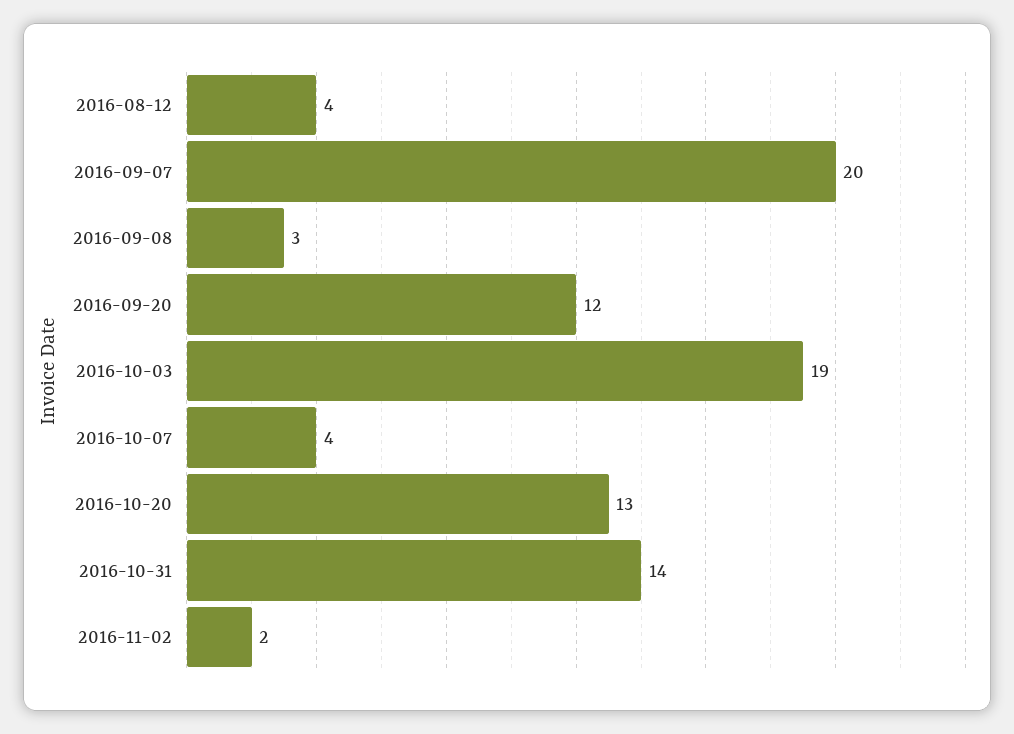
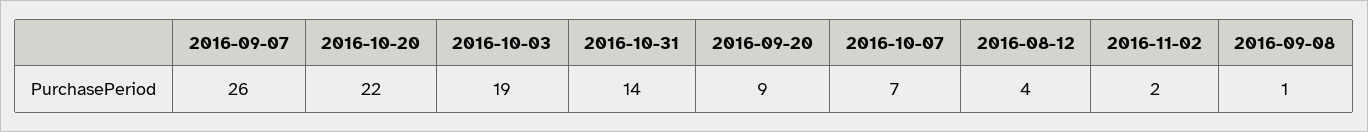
  {
    "2016-08-12": 4,
-   "2016-09-07": 20,
+   "2016-09-07": 26,
-   "2016-09-08": 3,
+   "2016-09-08": 1,
-   "2016-09-20": 12,
+   "2016-09-20": 9,
    "2016-10-03": 19,
-   "2016-10-07": 4,
+   "2016-10-07": 7,
-   "2016-10-20": 13,
+   "2016-10-20": 22,
    "2016-10-31": 14,
    "2016-11-02": 2
  }

